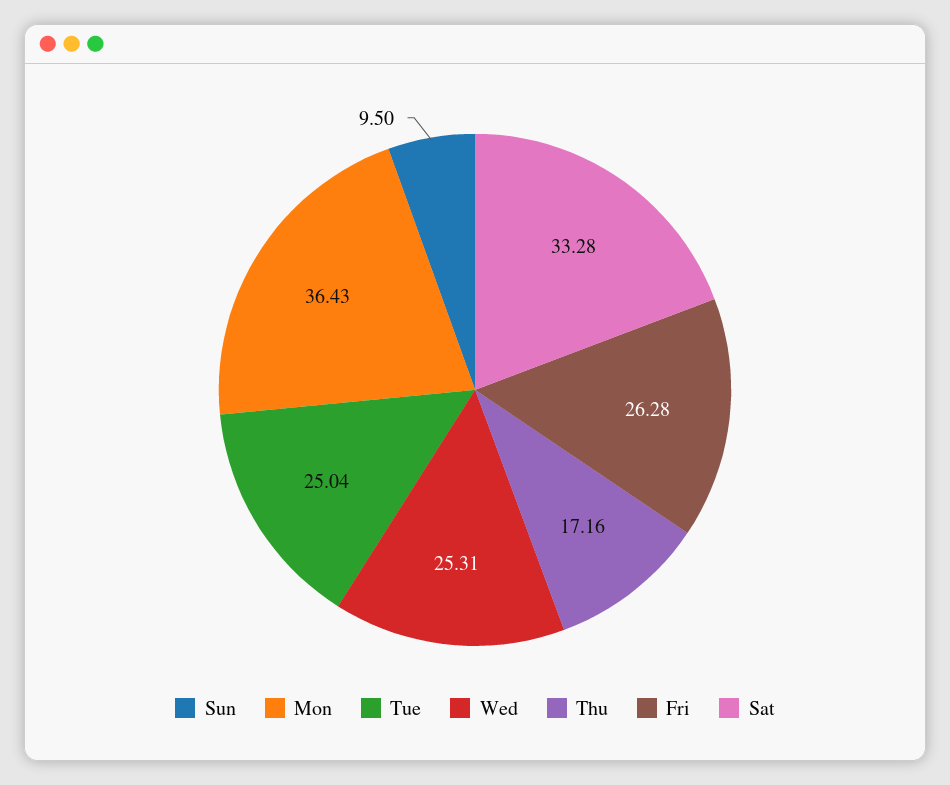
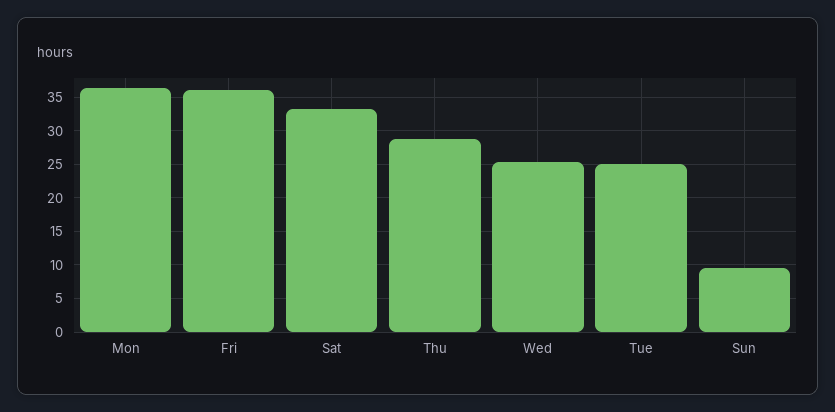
  {
    "Sun": 9.5,
    "Mon": 36.43,
    "Tue": 25.04,
    "Wed": 25.31,
-   "Thu": 17.16,
+   "Thu": 29,
-   "Fri": 26.28,
+   "Fri": 36,
    "Sat": 33.28
  }

